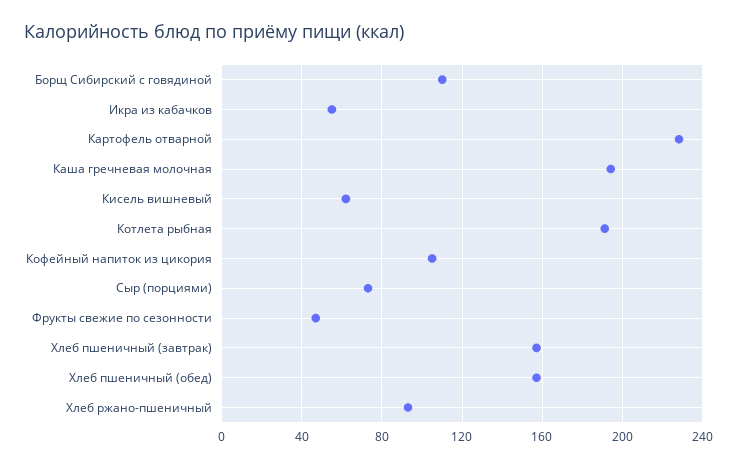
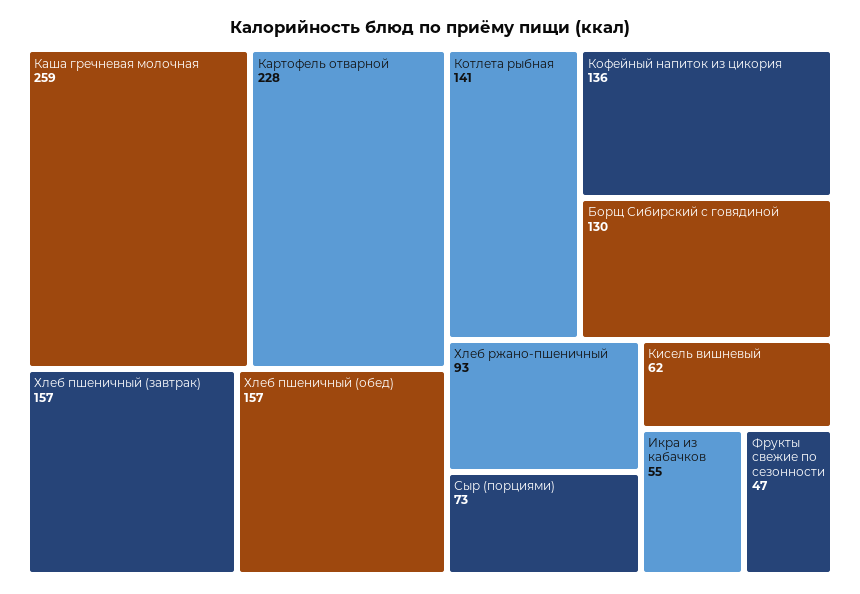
  {
-   "Борщ Сибирский с говядиной": 110,
+   "Борщ Сибирский с говядиной": 130,
    "Икра из кабачков": 55,
    "Картофель отварной": 228,
-   "Каша гречневая молочная": 195,
+   "Каша гречневая молочная": 259,
    "Кисель вишневый": 62,
-   "Котлета рыбная": 190,
+   "Котлета рыбная": 141,
-   "Кофейный напиток из цикория": 105,
+   "Кофейный напиток из цикория": 136,
    "Сыр (порциями)": 73,
    "Фрукты свежие по сезонности": 47,
    "Хлеб пшеничный (завтрак)": 157,
    "Хлеб пшеничный (обед)": 157,
    "Хлеб ржано-пшеничный": 93
  }

